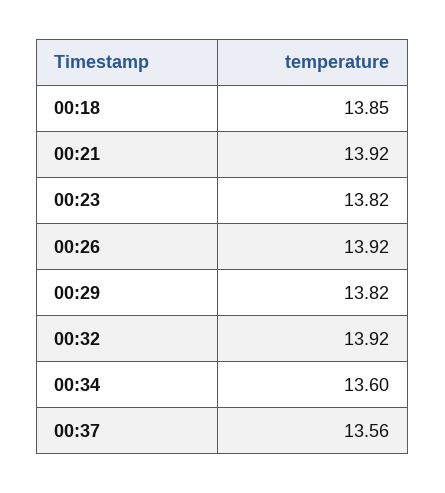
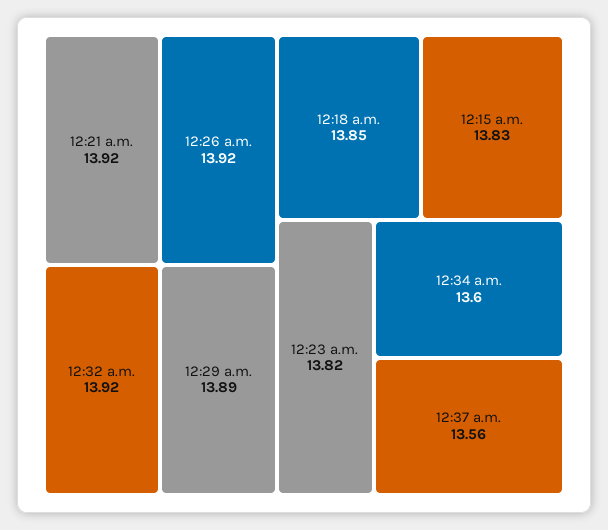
  {
    "00:18": 13.85,
    "00:21": 13.92,
    "00:23": 13.82,
    "00:26": 13.92,
-   "00:29": 13.82,
+   "00:29": 13.89,
    "00:32": 13.92,
    "00:34": 13.6,
-   "00:37": 13.56
+   "00:37": 13.56,
+   "12:15 a.m.": 13.83
  }

